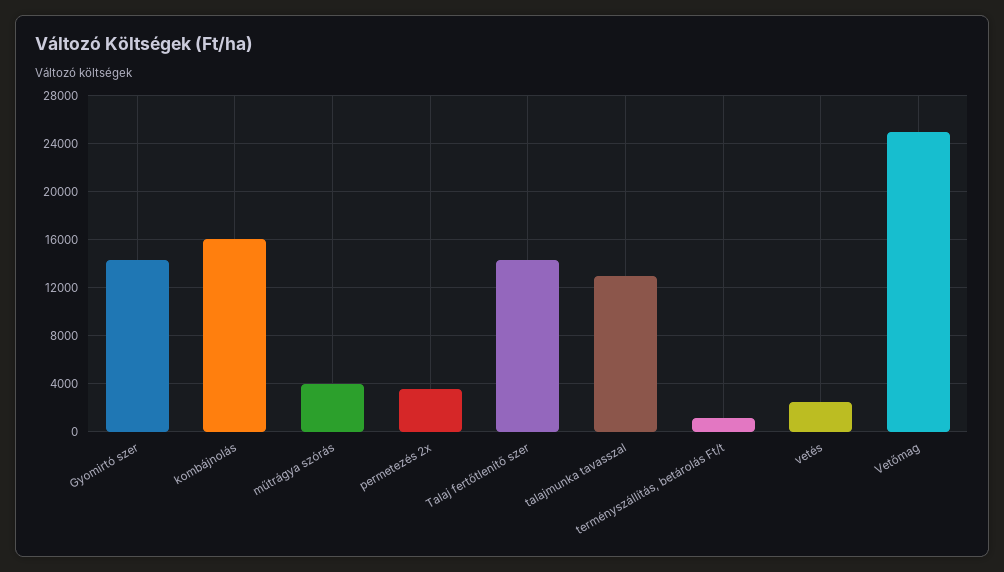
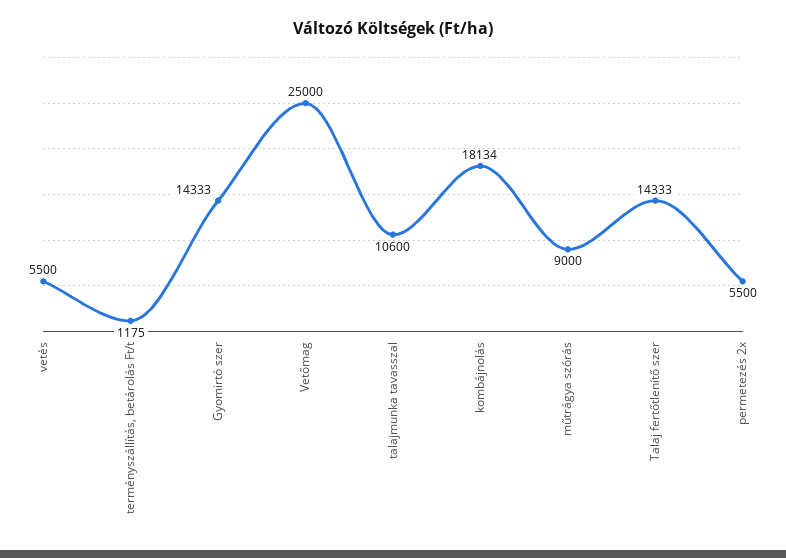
  {
    "Gyomirtó szer": 14333,
-   "kombájnolás": 16000,
+   "kombájnolás": 18134,
-   "műtrágya szórás": 4000,
+   "műtrágya szórás": 9000,
-   "permetezés 2x": 3500,
+   "permetezés 2x": 5500,
    "Talaj fertőtlenítő szer": 14333,
-   "talajmunka tavasszal": 13000,
+   "talajmunka tavasszal": 10600,
    "terményszállítás, betárolás Ft/t": 1175,
-   "vetés": 2500,
+   "vetés": 5500,
    "Vetőmag": 25000
  }

